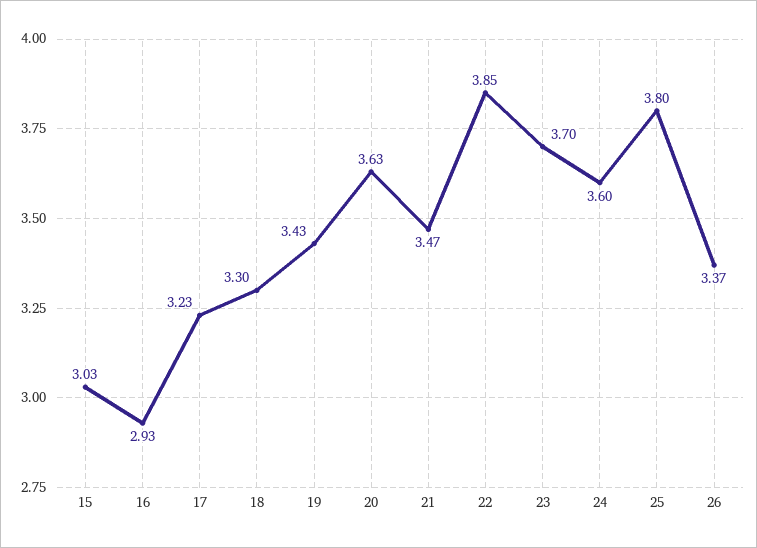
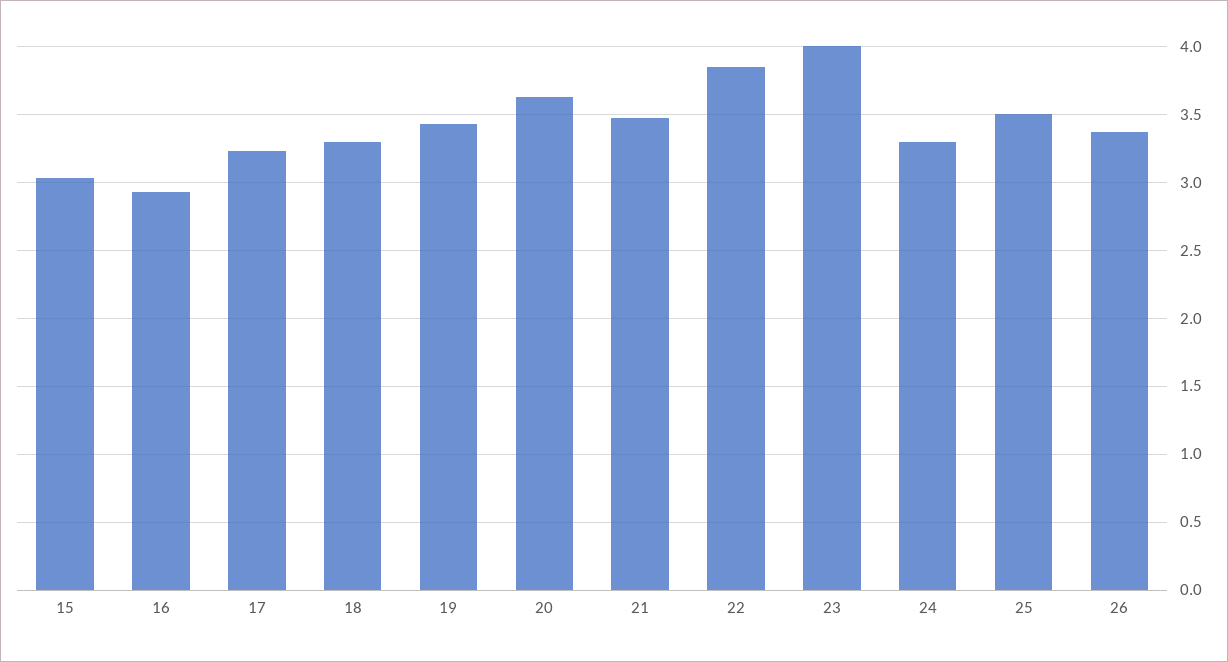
  {
    "15": 3.03,
    "16": 2.93,
    "17": 3.23,
    "18": 3.3,
    "19": 3.43,
    "20": 3.63,
    "21": 3.47,
    "22": 3.85,
-   "23": 3.7,
+   "23": 4,
-   "24": 3.6,
+   "24": 3.3,
-   "25": 3.8,
+   "25": 3.5,
    "26": 3.37
  }

